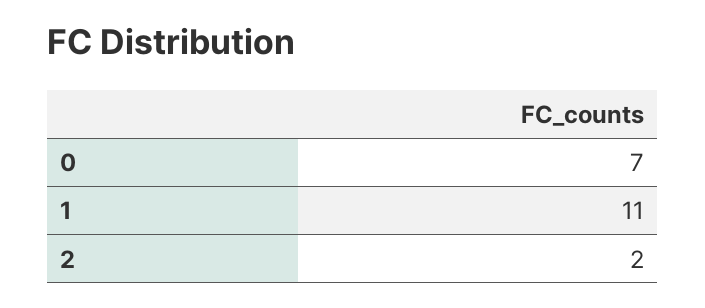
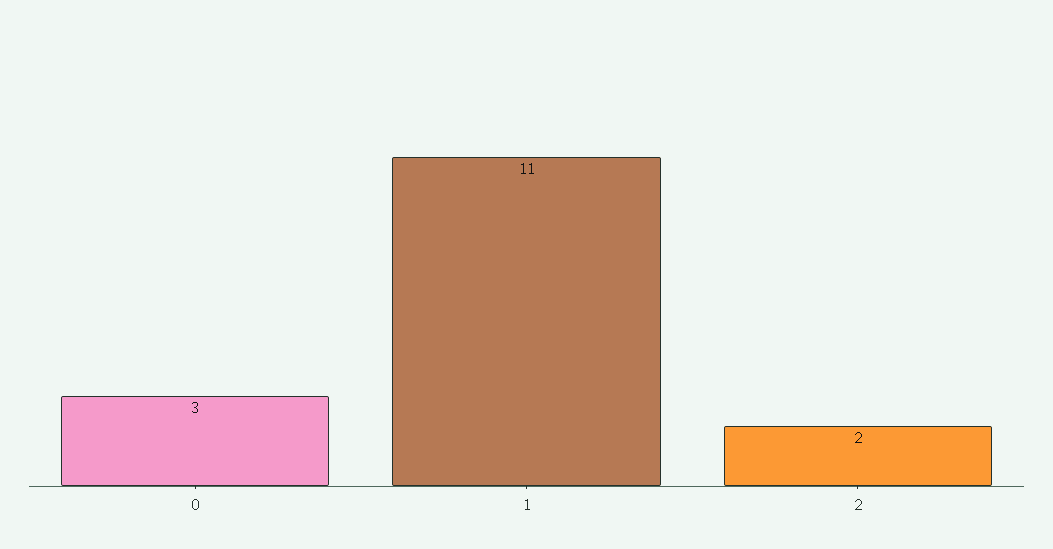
  {
-   "0": 7,
+   "0": 3,
    "1": 11,
    "2": 2
  }

